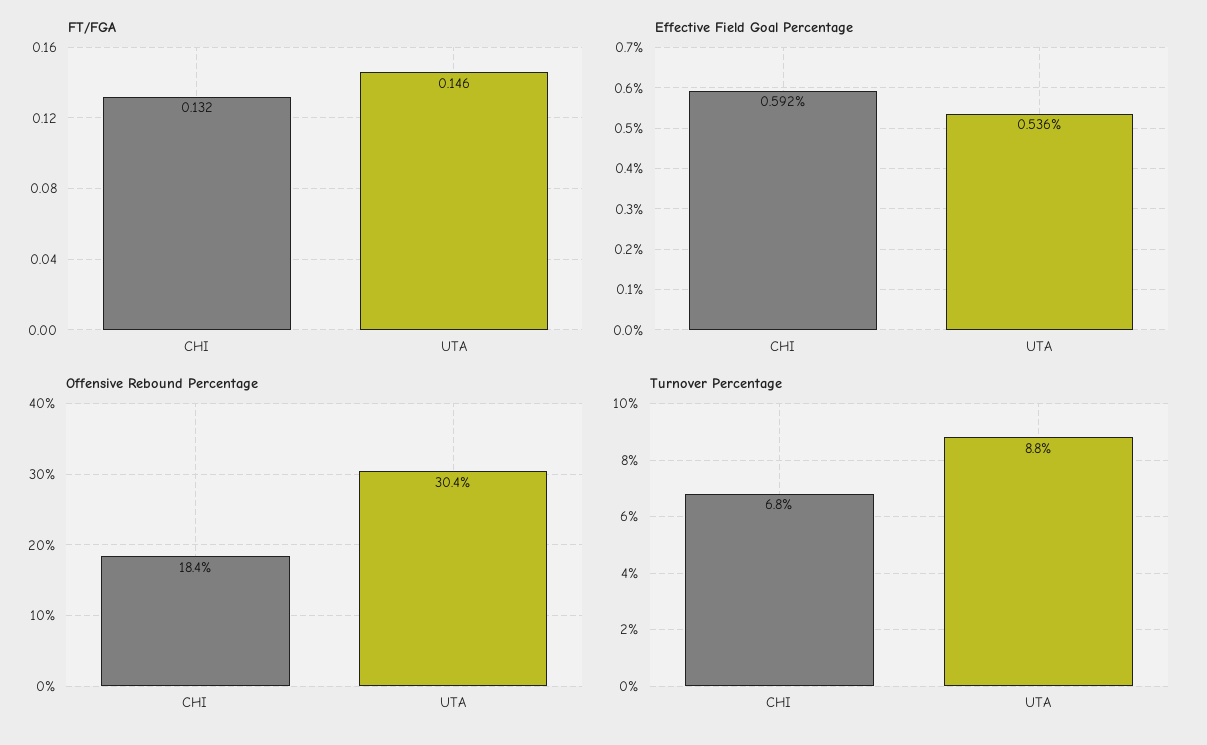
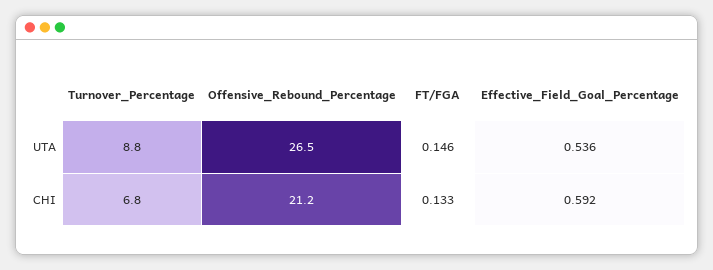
  {
    "FT/FGA": {
-     "CHI": 0.132,
+     "CHI": 0.133,
      "UTA": 0.146
    },
    "Effective Field Goal Percentage": {
      "CHI": 0.592,
      "UTA": 0.536
    },
    "Offensive Rebound Percentage": {
-     "CHI": 18.4,
+     "CHI": 21.2,
-     "UTA": 30.4
+     "UTA": 26.5
    },
    "Turnover Percentage": {
      "CHI": 6.8,
      "UTA": 8.8
    }
  }

